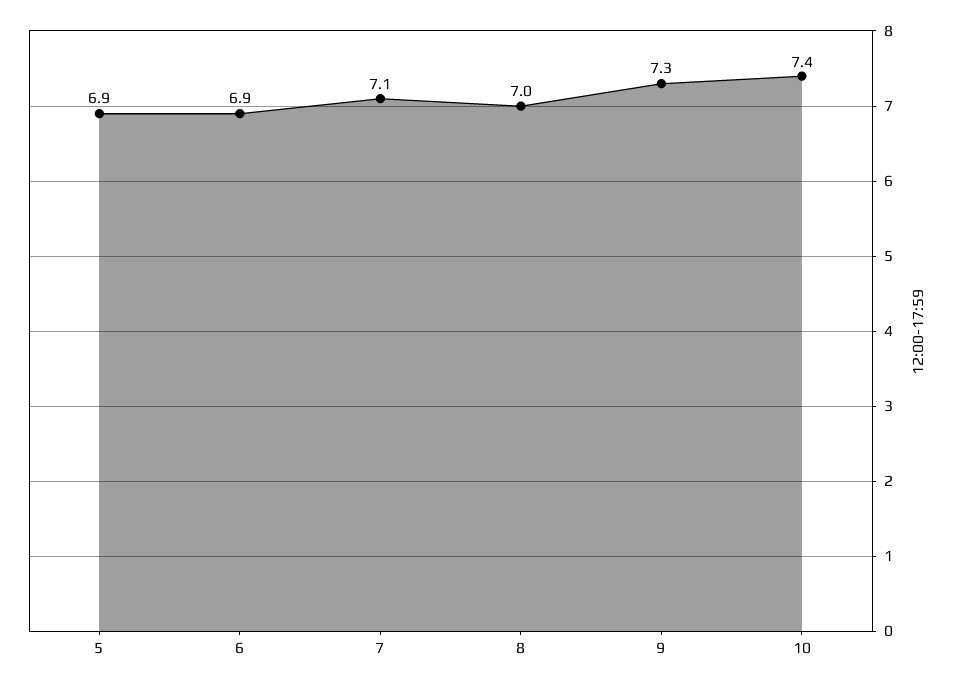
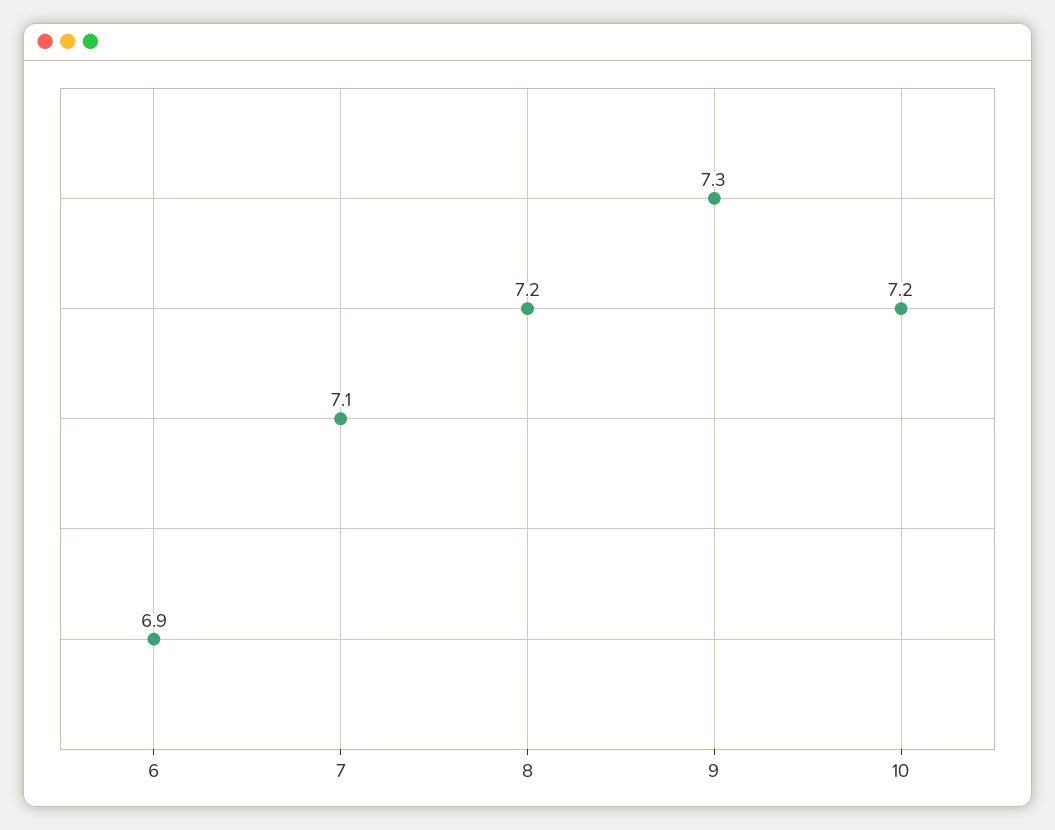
  {
-   "5": 6.9,
    "6": 6.9,
    "7": 7.1,
-   "8": 7,
+   "8": 7.2,
    "9": 7.3,
-   "10": 7.4
+   "10": 7.2
  }

